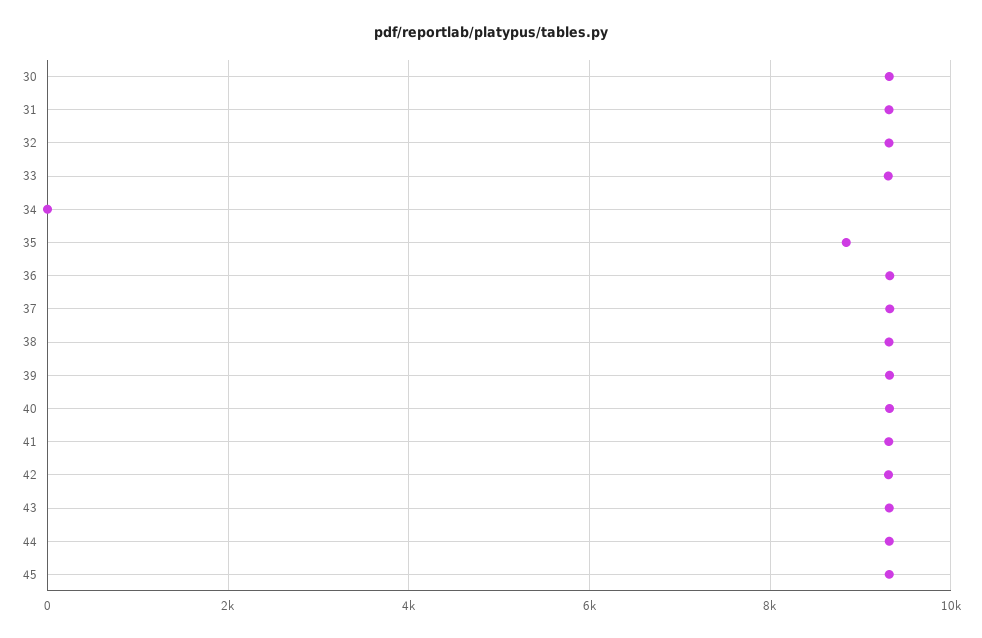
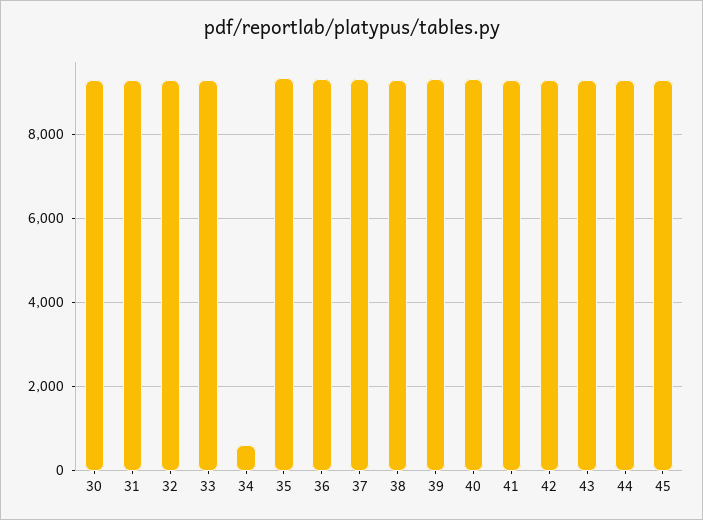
  {
    "30": 9400,
    "31": 9400,
    "32": 9400,
    "33": 9400,
-   "34": 0,
+   "34": 600,
-   "35": 8800,
+   "35": 9400,
    "36": 9400,
    "37": 9400,
    "38": 9400,
    "39": 9400,
    "40": 9400,
    "41": 9400,
    "42": 9400,
    "43": 9400,
    "44": 9400,
    "45": 9400
  }

